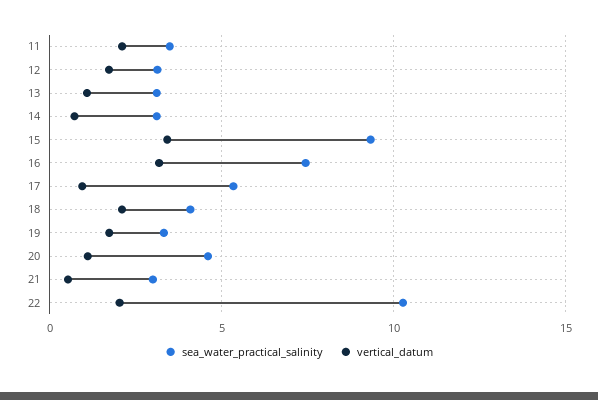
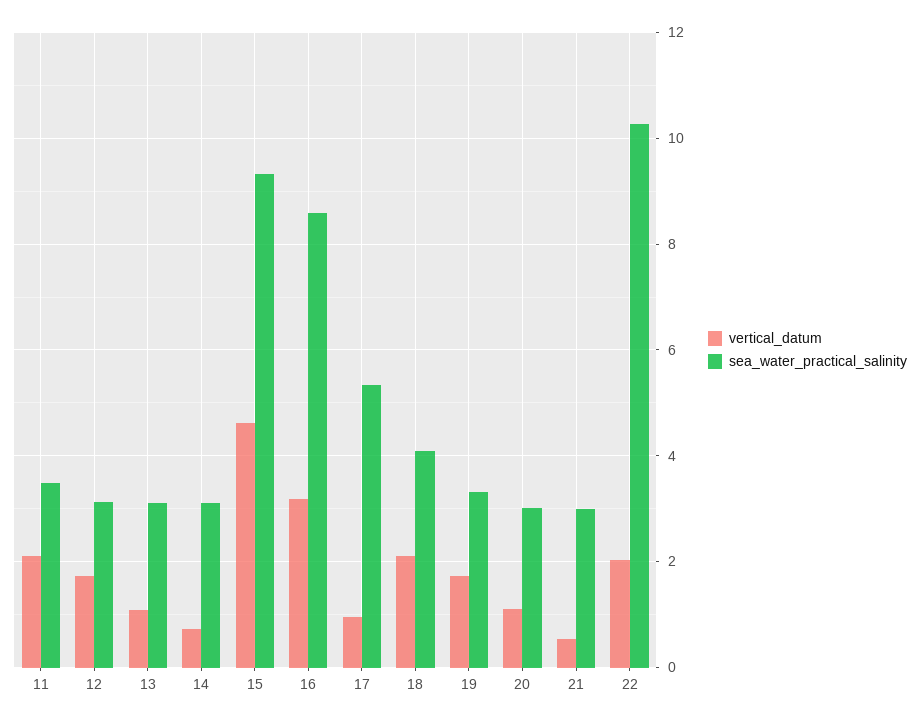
  {
    "sea_water_practical_salinity": {
      "11": 3.4,
      "12": 3.2,
      "13": 3.2,
      "14": 3.2,
      "15": 9.4,
-     "16": 7.5,
+     "16": 8.6,
      "17": 5.4,
      "18": 4,
      "19": 3.4,
-     "20": 4.5,
+     "20": 3,
      "21": 3,
      "22": 10.2
    },
    "vertical_datum": {
      "11": 2.2,
      "12": 1.8,
      "13": 1,
      "14": 0.8,
-     "15": 3.5,
+     "15": 4.6,
      "16": 3.2,
      "17": 1,
      "18": 2.2,
      "19": 1.8,
      "20": 1.2,
      "21": 0.6,
      "22": 2
    }
  }

